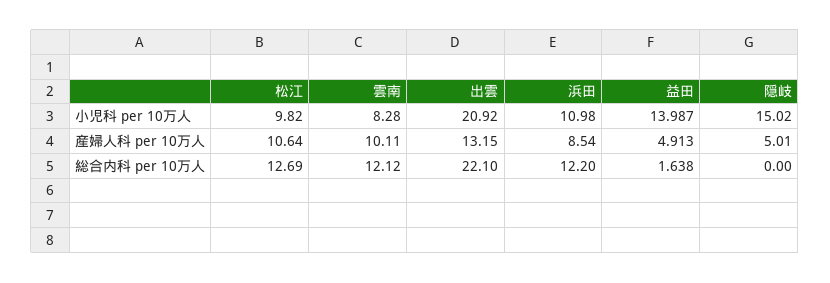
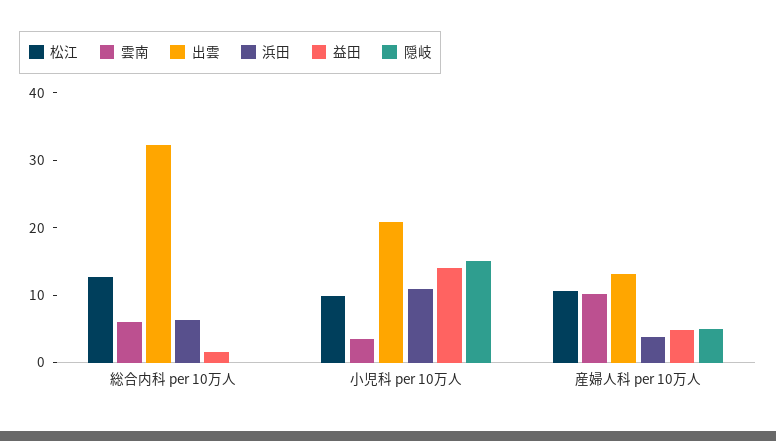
  {
    "松江": {
      "小児科 per 10万人": 9.82,
      "産婦人科 per 10万人": 10.64,
      "総合内科 per 10万人": 12.69
    },
    "雲南": {
-     "小児科 per 10万人": 8.28,
+     "小児科 per 10万人": 4,
      "産婦人科 per 10万人": 10.11,
-     "総合内科 per 10万人": 12.12
+     "総合内科 per 10万人": 6
    },
    "出雲": {
      "小児科 per 10万人": 20.92,
      "産婦人科 per 10万人": 13.15,
-     "総合内科 per 10万人": 22.1
+     "総合内科 per 10万人": 32
    },
    "浜田": {
      "小児科 per 10万人": 10.98,
-     "産婦人科 per 10万人": 8.54,
+     "産婦人科 per 10万人": 4,
-     "総合内科 per 10万人": 12.2
+     "総合内科 per 10万人": 6
    },
    "益田": {
      "小児科 per 10万人": 13.987,
      "産婦人科 per 10万人": 4.913,
      "総合内科 per 10万人": 1.638
    },
    "隠岐": {
      "小児科 per 10万人": 15.02,
      "産婦人科 per 10万人": 5.01,
      "総合内科 per 10万人": 0
    }
  }

